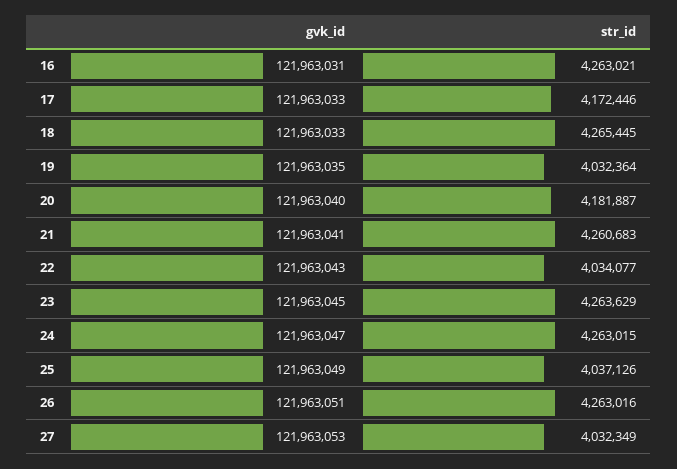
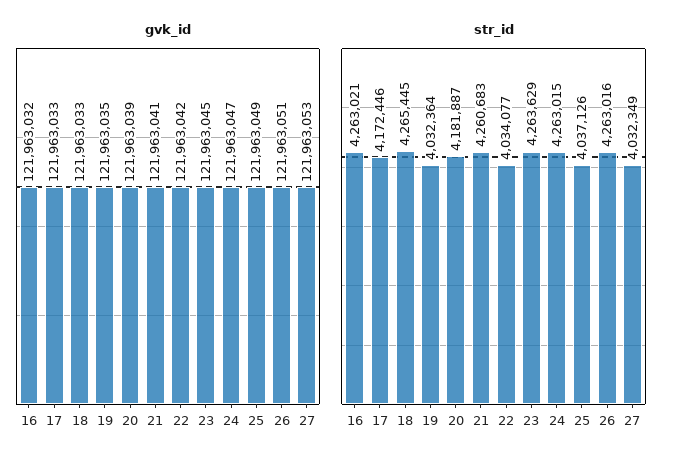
  {
    "gvk_id": {
-     "16": 121963031,
+     "16": 121963032,
      "17": 121963033,
      "18": 121963033,
      "19": 121963035,
-     "20": 121963040,
+     "20": 121963039,
      "21": 121963041,
-     "22": 121963043,
+     "22": 121963042,
      "23": 121963045,
      "24": 121963047,
      "25": 121963049,
      "26": 121963051,
      "27": 121963053
    },
    "str_id": {
      "16": 4263021,
      "17": 4172446,
      "18": 4265445,
      "19": 4032364,
      "20": 4181887,
      "21": 4260683,
      "22": 4034077,
      "23": 4263629,
      "24": 4263015,
      "25": 4037126,
      "26": 4263016,
      "27": 4032349
    }
  }

